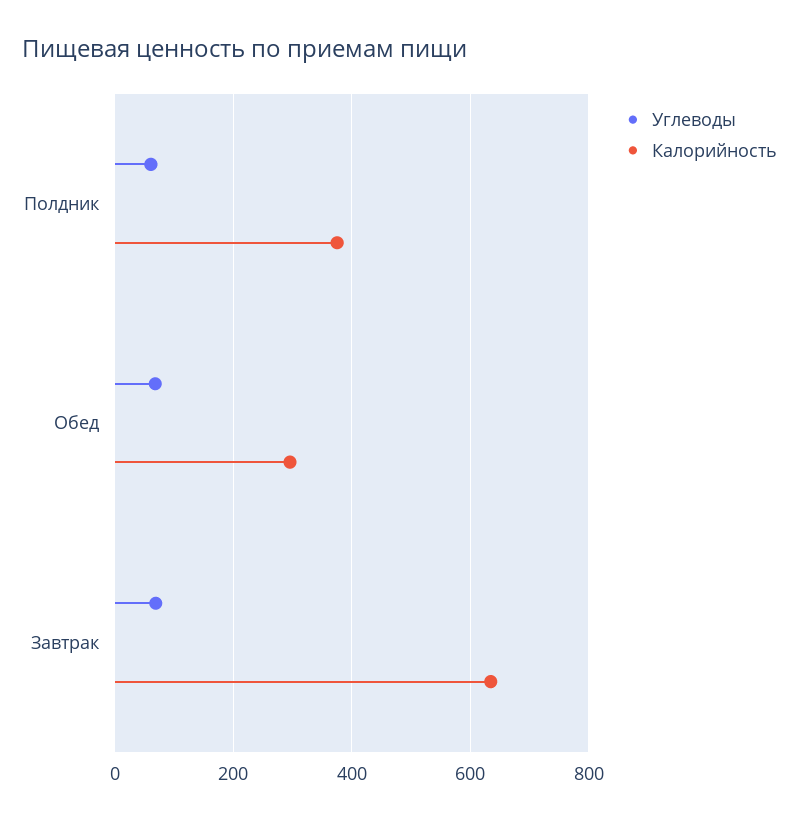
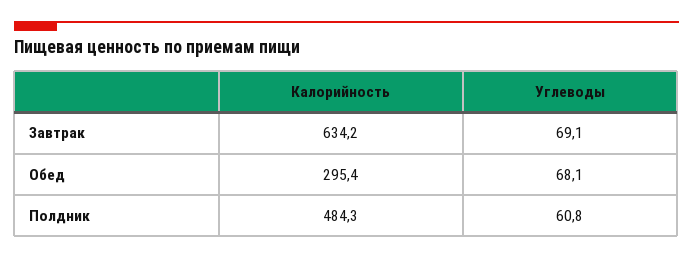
  {
    "Углеводы": {
      "Полдник": 60.8,
      "Обед": 68.1,
      "Завтрак": 69.1
    },
    "Калорийность": {
-     "Полдник": 380,
+     "Полдник": 484.3,
      "Обед": 295.4,
      "Завтрак": 634.2
    }
  }

